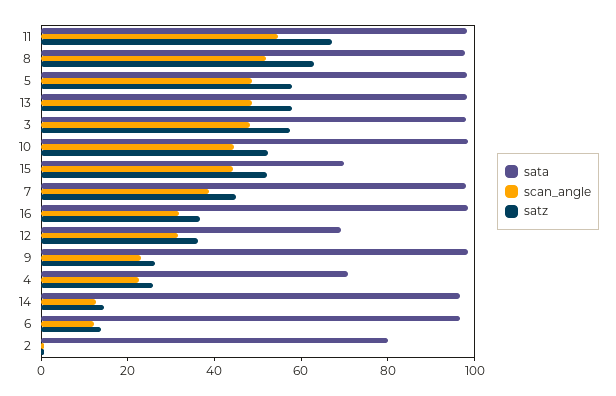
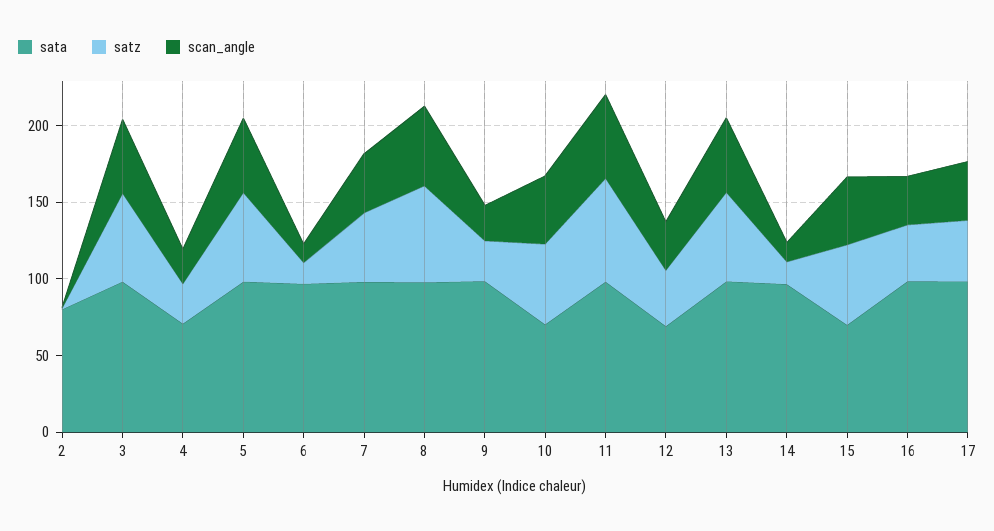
  {
    "sata": {
      "11": 100,
      "8": 100,
      "5": 100,
      "13": 100,
      "3": 100,
-     "10": 100,
+     "10": 70,
      "15": 70,
      "7": 100,
      "16": 100,
      "12": 70,
      "9": 100,
      "4": 70,
      "14": 95,
      "6": 95,
-     "2": 80
+     "2": 80,
+     "17": 100
    },
    "scan_angle": {
      "11": 55,
      "8": 50,
      "5": 50,
      "13": 50,
      "3": 50,
      "10": 45,
      "15": 45,
      "7": 40,
      "16": 30,
      "12": 30,
      "9": 25,
      "4": 25,
      "14": 15,
      "6": 10,
-     "2": 0
+     "2": 0,
+     "17": 40
    },
    "satz": {
      "11": 65,
      "8": 65,
      "5": 60,
      "13": 60,
      "3": 60,
      "10": 50,
      "15": 50,
      "7": 45,
      "16": 35,
      "12": 35,
      "9": 25,
      "4": 25,
      "14": 15,
      "6": 15,
-     "2": 0
+     "2": 0,
+     "17": 40
    }
  }

